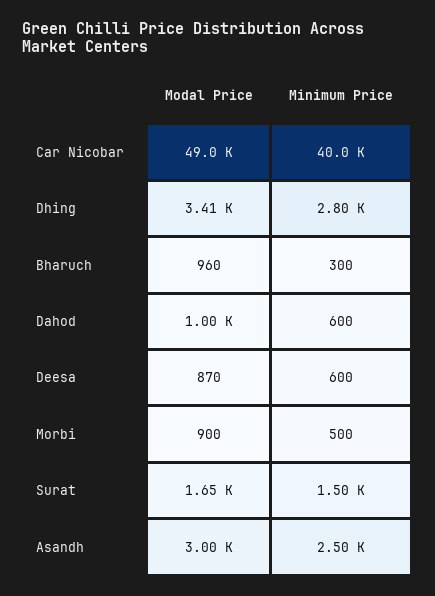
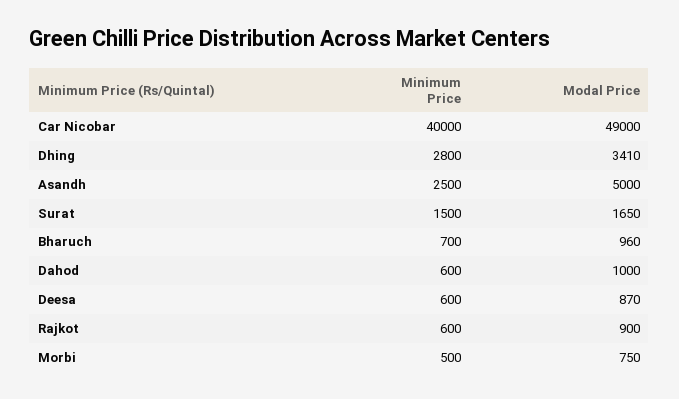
  {
    "Modal Price": {
      "Car Nicobar": 49000,
      "Dhing": 3410,
      "Bharuch": 960,
      "Dahod": 1000,
      "Deesa": 870,
-     "Morbi": 900,
+     "Morbi": 750,
      "Surat": 1650,
-     "Asandh": 3000
+     "Asandh": 5000,
+     "Rajkot": 900
    },
    "Minimum Price": {
      "Car Nicobar": 40000,
      "Dhing": 2800,
-     "Bharuch": 300,
+     "Bharuch": 700,
      "Dahod": 600,
      "Deesa": 600,
      "Morbi": 500,
      "Surat": 1500,
-     "Asandh": 2500
+     "Asandh": 2500,
+     "Rajkot": 600
    }
  }

